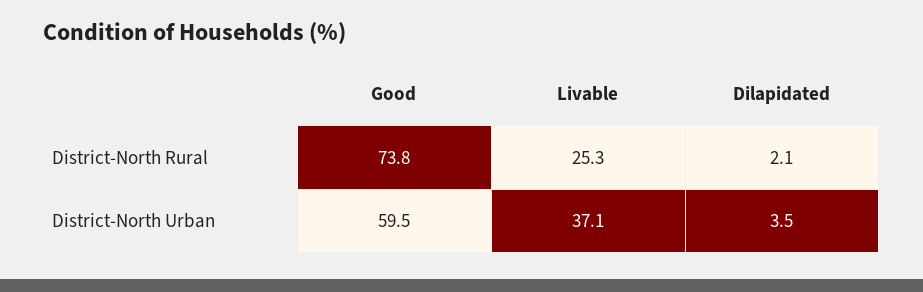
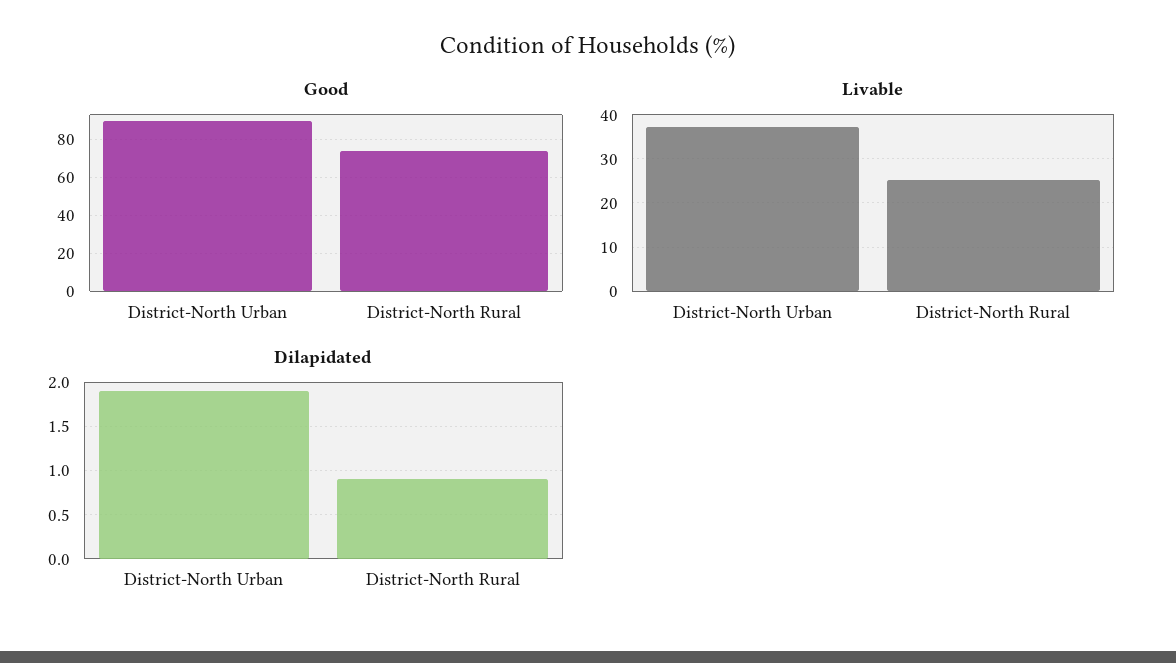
  {
    "Good": {
      "District-North Rural": 73.8,
-     "District-North Urban": 59.5
+     "District-North Urban": 90
    },
    "Livable": {
      "District-North Rural": 25.3,
      "District-North Urban": 37.1
    },
    "Dilapidated": {
-     "District-North Rural": 2.1,
+     "District-North Rural": 0.9,
-     "District-North Urban": 3.5
+     "District-North Urban": 1.9
    }
  }

